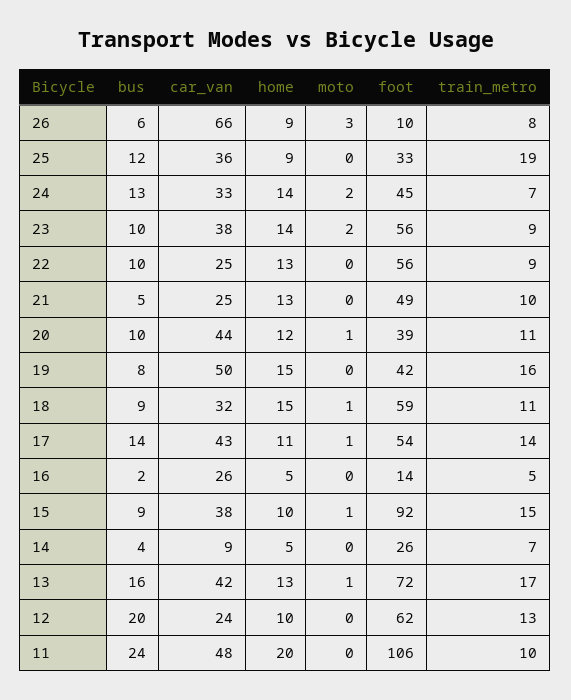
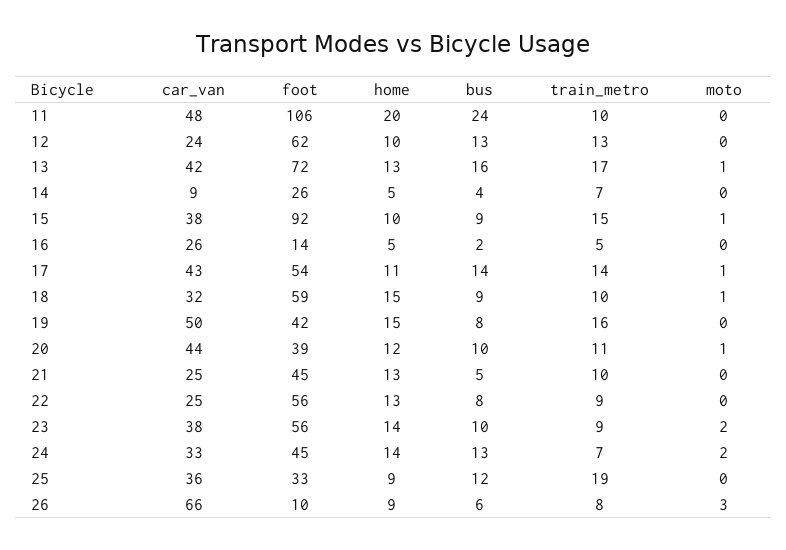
  {
    "bus": {
      "26": 6,
      "25": 12,
      "24": 13,
      "23": 10,
-     "22": 10,
+     "22": 8,
      "21": 5,
      "20": 10,
      "19": 8,
      "18": 9,
      "17": 14,
      "16": 2,
      "15": 9,
      "14": 4,
      "13": 16,
-     "12": 20,
+     "12": 13,
      "11": 24
    },
    "car_van": {
      "26": 66,
      "25": 36,
      "24": 33,
      "23": 38,
      "22": 25,
      "21": 25,
      "20": 44,
      "19": 50,
      "18": 32,
      "17": 43,
      "16": 26,
      "15": 38,
      "14": 9,
      "13": 42,
      "12": 24,
      "11": 48
    },
    "home": {
      "26": 9,
      "25": 9,
      "24": 14,
      "23": 14,
      "22": 13,
      "21": 13,
      "20": 12,
      "19": 15,
      "18": 15,
      "17": 11,
      "16": 5,
      "15": 10,
      "14": 5,
      "13": 13,
      "12": 10,
      "11": 20
    },
    "moto": {
      "26": 3,
      "25": 0,
      "24": 2,
      "23": 2,
      "22": 0,
      "21": 0,
      "20": 1,
      "19": 0,
      "18": 1,
      "17": 1,
      "16": 0,
      "15": 1,
      "14": 0,
      "13": 1,
      "12": 0,
      "11": 0
    },
    "foot": {
      "26": 10,
      "25": 33,
      "24": 45,
      "23": 56,
      "22": 56,
-     "21": 49,
+     "21": 45,
      "20": 39,
      "19": 42,
      "18": 59,
      "17": 54,
      "16": 14,
      "15": 92,
      "14": 26,
      "13": 72,
      "12": 62,
      "11": 106
    },
    "train_metro": {
      "26": 8,
      "25": 19,
      "24": 7,
      "23": 9,
      "22": 9,
      "21": 10,
      "20": 11,
      "19": 16,
-     "18": 11,
+     "18": 10,
      "17": 14,
      "16": 5,
      "15": 15,
      "14": 7,
      "13": 17,
      "12": 13,
      "11": 10
    }
  }

